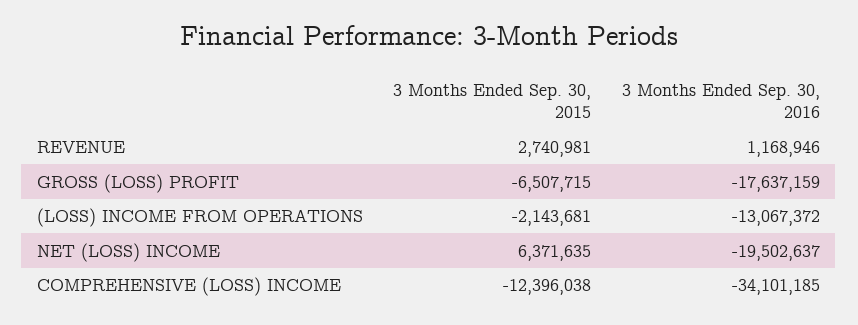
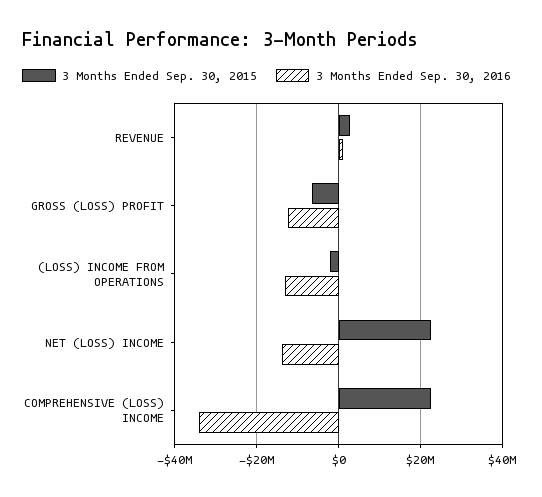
  {
    "3 Months Ended Sep. 30, 2015": {
      "REVENUE": 2740981,
      "GROSS (LOSS) PROFIT": -6507715,
      "(LOSS) INCOME FROM OPERATIONS": -2143681,
-     "NET (LOSS) INCOME": 6371635,
+     "NET (LOSS) INCOME": 22000000,
-     "COMPREHENSIVE (LOSS) INCOME": -12396038
+     "COMPREHENSIVE (LOSS) INCOME": 22000000
    },
    "3 Months Ended Sep. 30, 2016": {
      "REVENUE": 1168946,
-     "GROSS (LOSS) PROFIT": -17637159,
+     "GROSS (LOSS) PROFIT": -12000000,
      "(LOSS) INCOME FROM OPERATIONS": -13067372,
-     "NET (LOSS) INCOME": -19502637,
+     "NET (LOSS) INCOME": -14000000,
      "COMPREHENSIVE (LOSS) INCOME": -34101185
    }
  }

